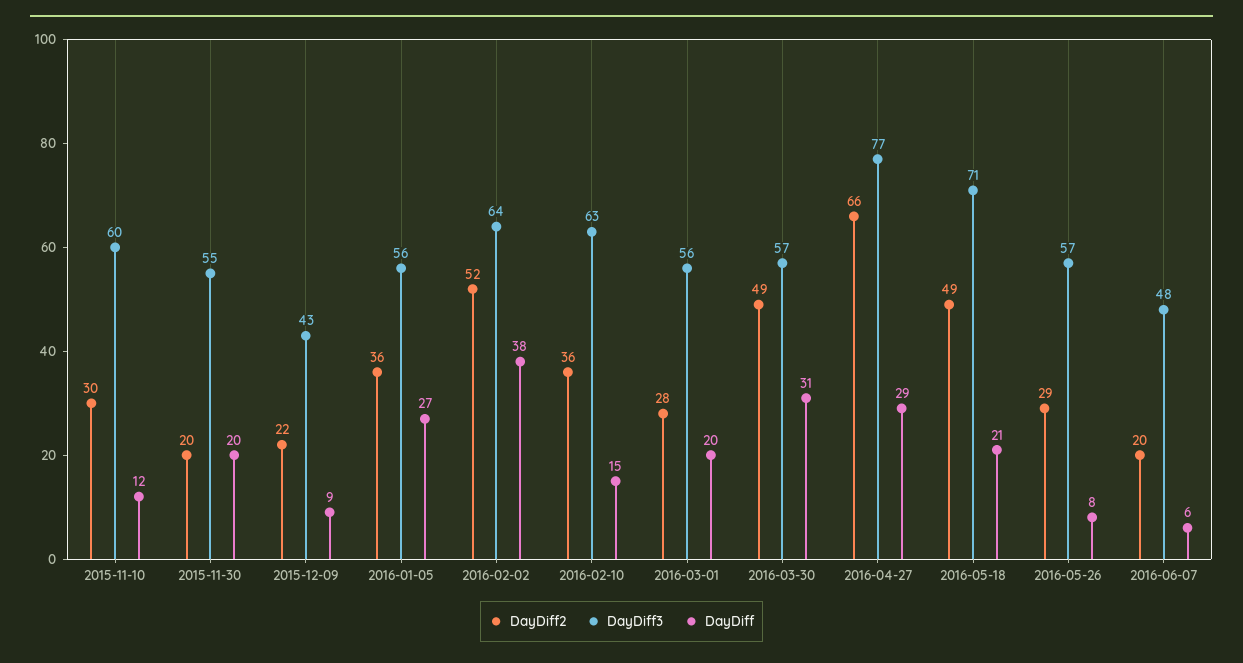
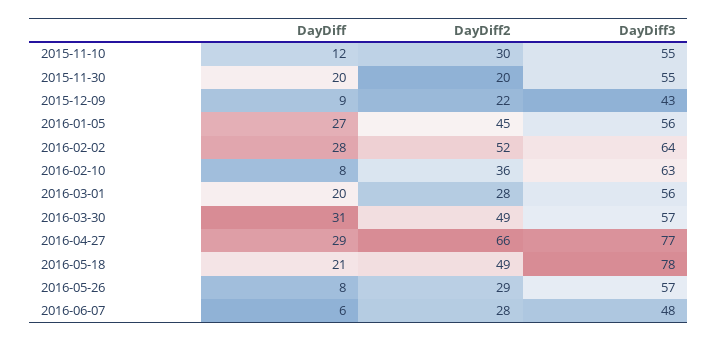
  {
    "DayDiff2": {
      "2015-11-10": 30,
      "2015-11-30": 20,
      "2015-12-09": 22,
-     "2016-01-05": 36,
+     "2016-01-05": 45,
      "2016-02-02": 52,
      "2016-02-10": 36,
      "2016-03-01": 28,
      "2016-03-30": 49,
      "2016-04-27": 66,
      "2016-05-18": 49,
      "2016-05-26": 29,
-     "2016-06-07": 20
+     "2016-06-07": 28
    },
    "DayDiff3": {
-     "2015-11-10": 60,
+     "2015-11-10": 55,
      "2015-11-30": 55,
      "2015-12-09": 43,
      "2016-01-05": 56,
      "2016-02-02": 64,
      "2016-02-10": 63,
      "2016-03-01": 56,
      "2016-03-30": 57,
      "2016-04-27": 77,
-     "2016-05-18": 71,
+     "2016-05-18": 78,
      "2016-05-26": 57,
      "2016-06-07": 48
    },
    "DayDiff": {
      "2015-11-10": 12,
      "2015-11-30": 20,
      "2015-12-09": 9,
      "2016-01-05": 27,
-     "2016-02-02": 38,
+     "2016-02-02": 28,
-     "2016-02-10": 15,
+     "2016-02-10": 8,
      "2016-03-01": 20,
      "2016-03-30": 31,
      "2016-04-27": 29,
      "2016-05-18": 21,
      "2016-05-26": 8,
      "2016-06-07": 6
    }
  }

